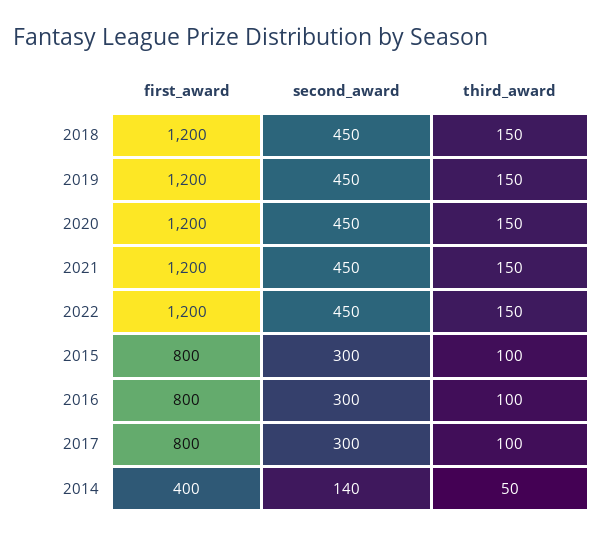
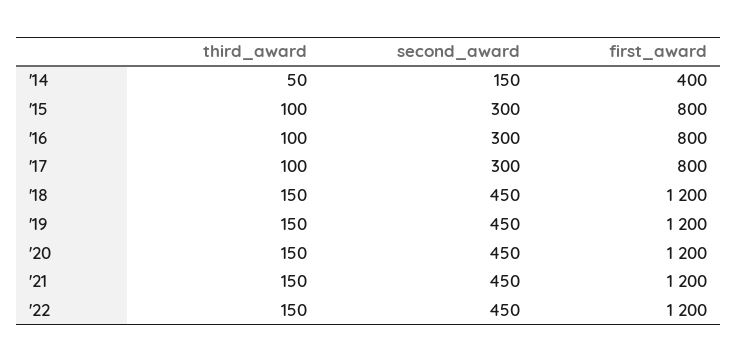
  {
    "first_award": {
      "2018": 1200,
      "2019": 1200,
      "2020": 1200,
      "2021": 1200,
      "2022": 1200,
      "2015": 800,
      "2016": 800,
      "2017": 800,
      "2014": 400
    },
    "second_award": {
      "2018": 450,
      "2019": 450,
      "2020": 450,
      "2021": 450,
      "2022": 450,
      "2015": 300,
      "2016": 300,
      "2017": 300,
-     "2014": 140
+     "2014": 150
    },
    "third_award": {
      "2018": 150,
      "2019": 150,
      "2020": 150,
      "2021": 150,
      "2022": 150,
      "2015": 100,
      "2016": 100,
      "2017": 100,
      "2014": 50
    }
  }

